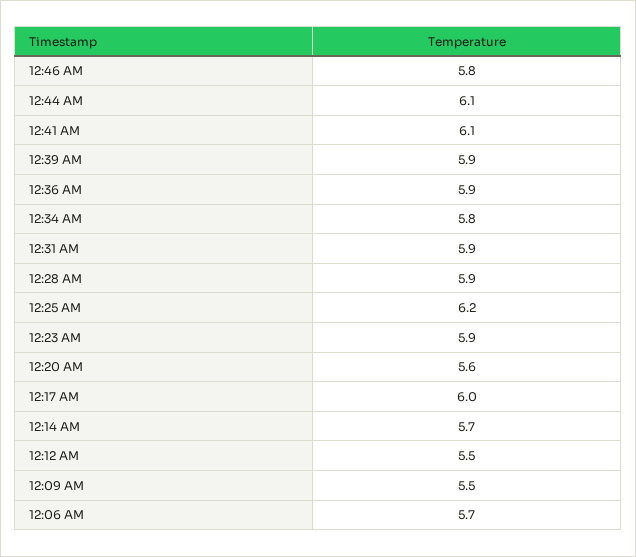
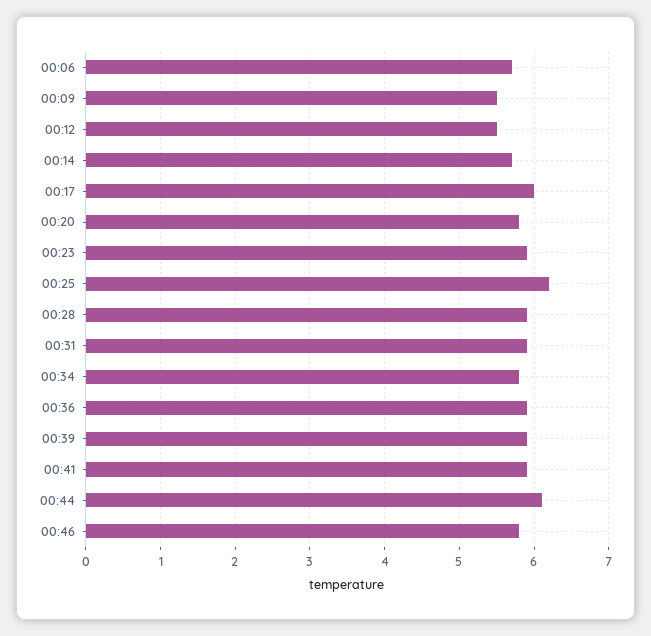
  {
    "12:46 AM": 5.8,
    "12:44 AM": 6.1,
-   "12:41 AM": 6.1,
+   "12:41 AM": 5.9,
    "12:39 AM": 5.9,
    "12:36 AM": 5.9,
    "12:34 AM": 5.8,
    "12:31 AM": 5.9,
    "12:28 AM": 5.9,
    "12:25 AM": 6.2,
    "12:23 AM": 5.9,
-   "12:20 AM": 5.6,
+   "12:20 AM": 5.8,
    "12:17 AM": 6,
    "12:14 AM": 5.7,
    "12:12 AM": 5.5,
    "12:09 AM": 5.5,
    "12:06 AM": 5.7
  }

